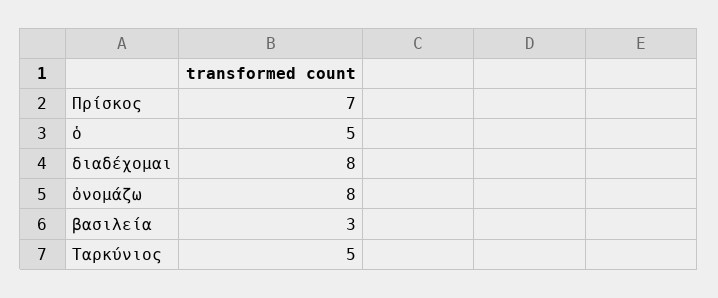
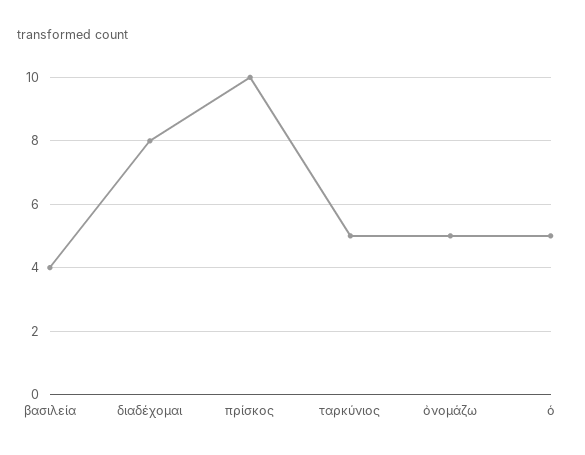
  {
-   "Πρίσκος": 7,
+   "Πρίσκος": 10,
    "ὁ": 5,
    "διαδέχομαι": 8,
-   "ὀνομάζω": 8,
+   "ὀνομάζω": 5,
-   "βασιλεία": 3,
+   "βασιλεία": 4,
    "Ταρκύνιος": 5
  }

